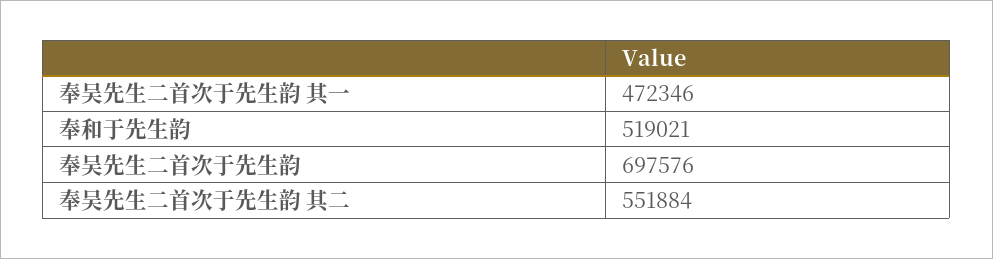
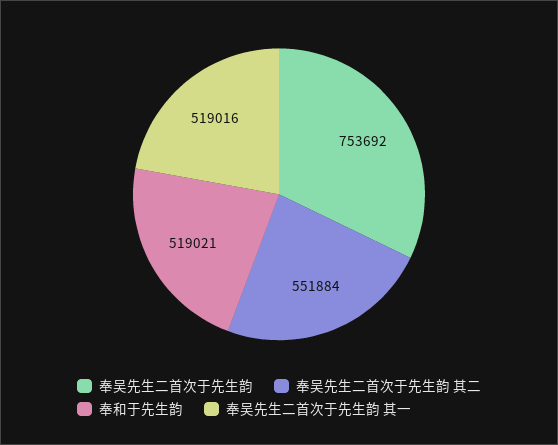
  {
-   "奉吴先生二首次于先生韵 其一": 472346,
+   "奉吴先生二首次于先生韵 其一": 519016,
    "奉和于先生韵": 519021,
-   "奉吴先生二首次于先生韵": 697576,
+   "奉吴先生二首次于先生韵": 753692,
    "奉吴先生二首次于先生韵 其二": 551884
  }

